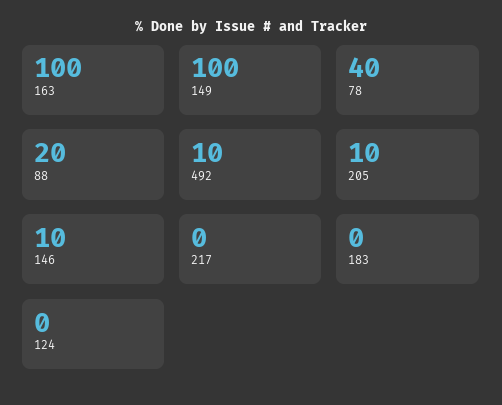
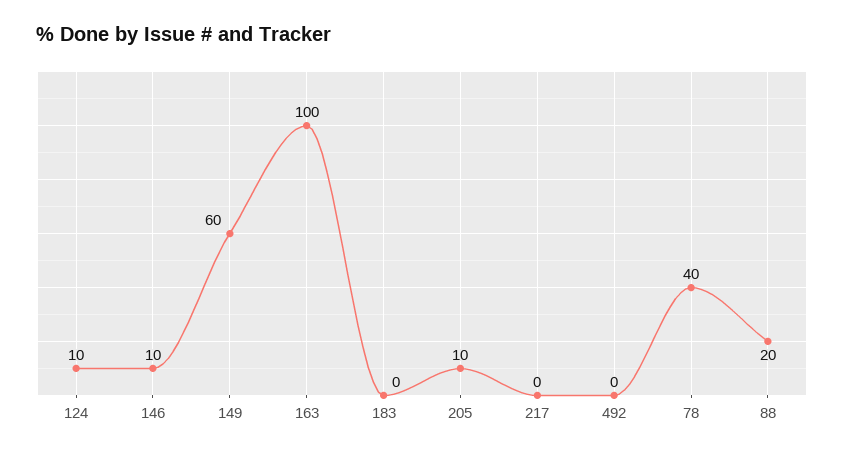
  {
    "163": 100,
-   "149": 100,
+   "149": 60,
    "78": 40,
    "88": 20,
-   "492": 10,
+   "492": 0,
    "205": 10,
    "146": 10,
    "217": 0,
    "183": 0,
-   "124": 0
+   "124": 10
  }

